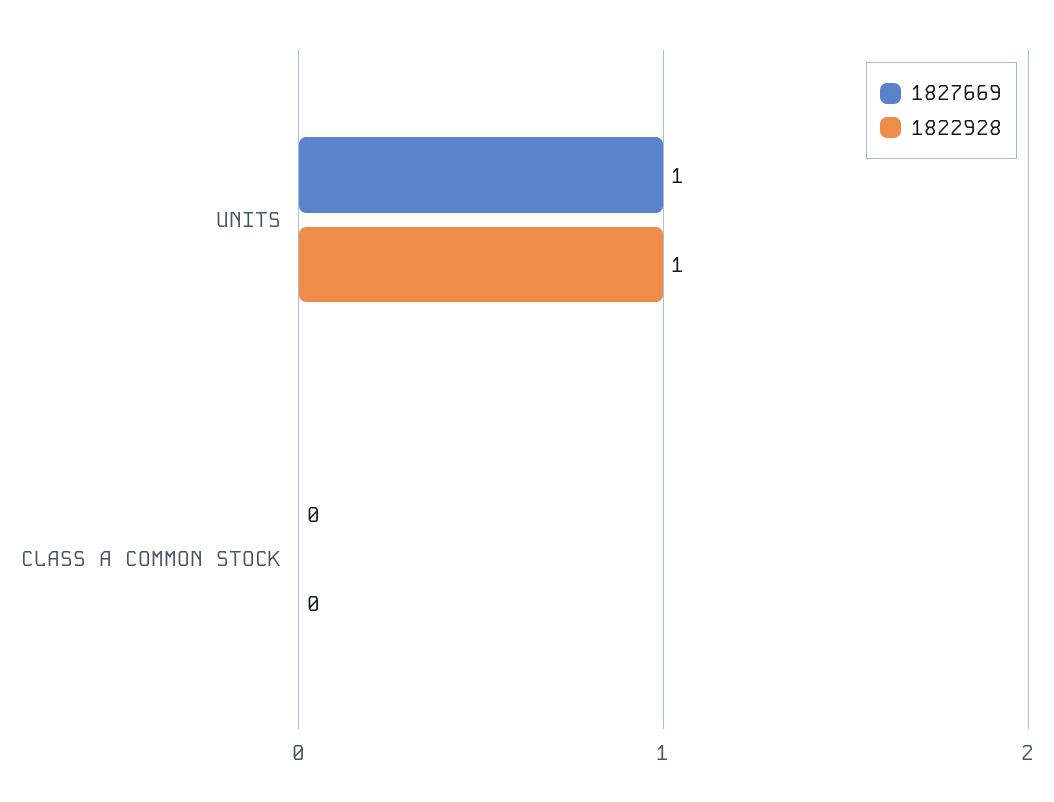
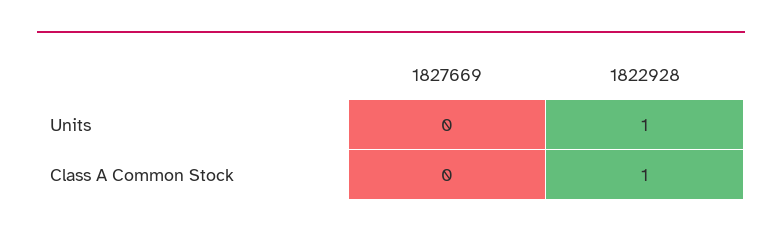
  {
    "1827669": {
-     "UNITS": 1,
+     "UNITS": 0,
      "CLASS A COMMON STOCK": 0
    },
    "1822928": {
      "UNITS": 1,
-     "CLASS A COMMON STOCK": 0
+     "CLASS A COMMON STOCK": 1
    }
  }

